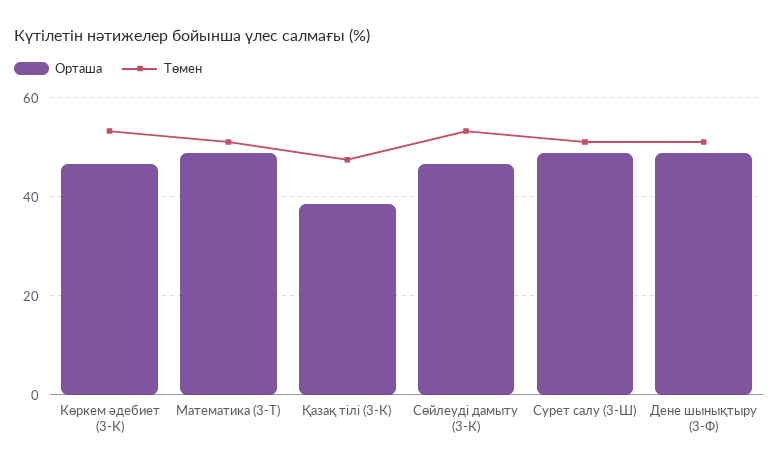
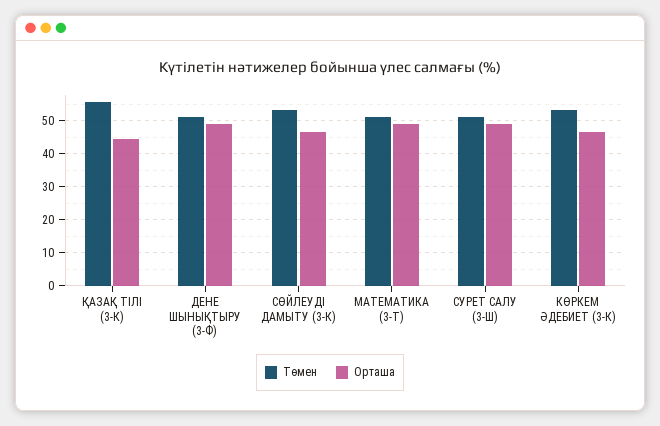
  {
    "Орташа": {
      "Көркем әдебиет (3-К)": 46,
      "Математика (3-Т)": 48,
-     "Қазақ тілі (3-К)": 38,
+     "Қазақ тілі (3-К)": 44,
      "Сөйлеуді дамыту (3-К)": 46,
      "Сурет салу (3-Ш)": 48,
      "Дене шынықтыру (3-Ф)": 48
    },
    "Төмен": {
      "Көркем әдебиет (3-К)": 54,
      "Математика (3-Т)": 52,
-     "Қазақ тілі (3-К)": 48,
+     "Қазақ тілі (3-К)": 56,
      "Сөйлеуді дамыту (3-К)": 54,
      "Сурет салу (3-Ш)": 52,
      "Дене шынықтыру (3-Ф)": 52
    }
  }

